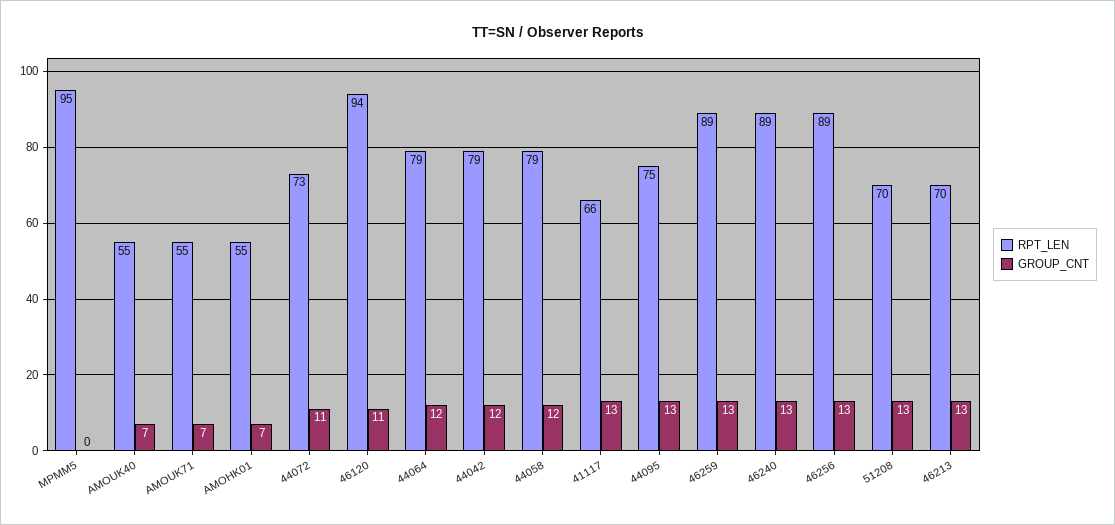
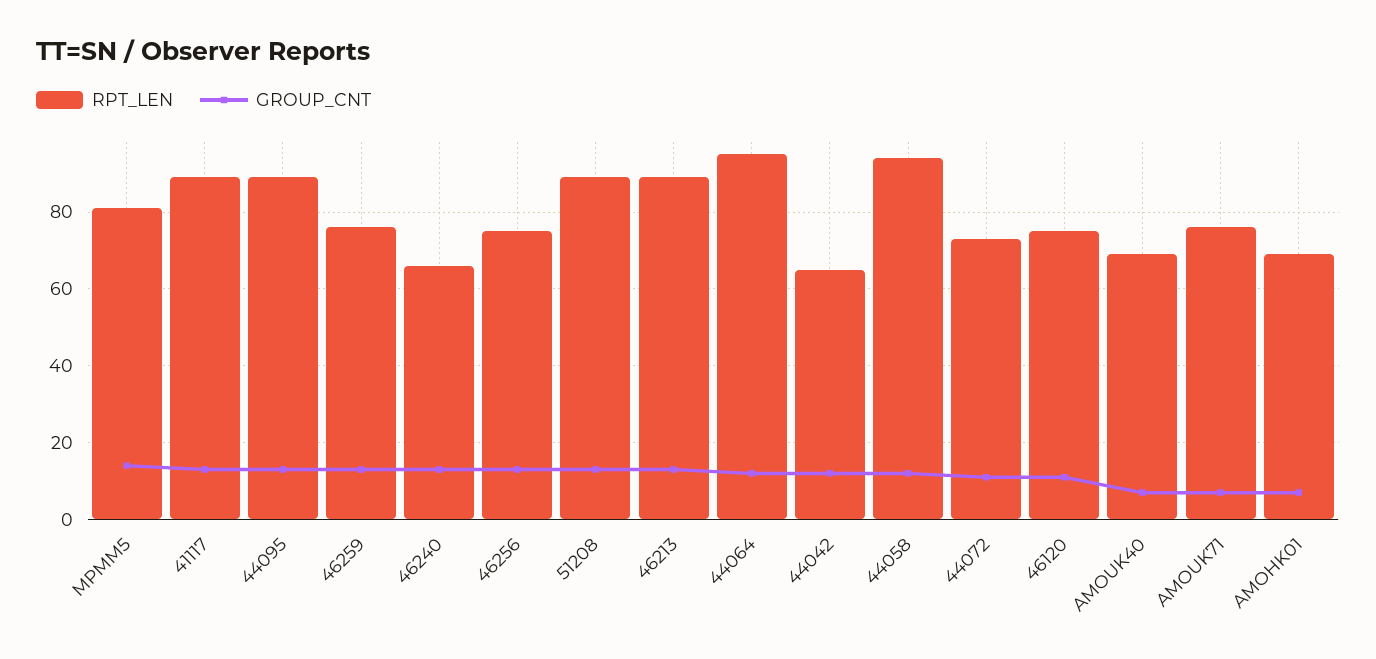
  {
    "RPT_LEN": {
-     "MPMM5": 95,
+     "MPMM5": 80,
-     "AMOUK40": 55,
+     "AMOUK40": 70,
-     "AMOUK71": 55,
+     "AMOUK71": 75,
-     "AMOHK01": 55,
+     "AMOHK01": 70,
      "44072": 73,
-     "46120": 94,
+     "46120": 75,
-     "44064": 79,
+     "44064": 95,
-     "44042": 79,
+     "44042": 65,
-     "44058": 79,
+     "44058": 95,
-     "41117": 66,
+     "41117": 90,
-     "44095": 75,
+     "44095": 90,
-     "46259": 89,
+     "46259": 75,
-     "46240": 89,
+     "46240": 65,
-     "46256": 89,
+     "46256": 75,
-     "51208": 70,
+     "51208": 90,
-     "46213": 70
+     "46213": 90
    },
    "GROUP_CNT": {
-     "MPMM5": 0,
+     "MPMM5": 15,
      "AMOUK40": 7,
      "AMOUK71": 7,
      "AMOHK01": 7,
      "44072": 11,
      "46120": 11,
      "44064": 12,
      "44042": 12,
      "44058": 12,
      "41117": 13,
      "44095": 13,
      "46259": 13,
      "46240": 13,
      "46256": 13,
      "51208": 13,
      "46213": 13
    }
  }

